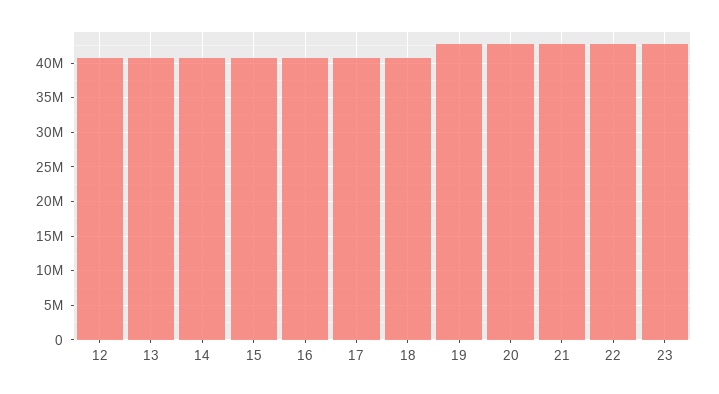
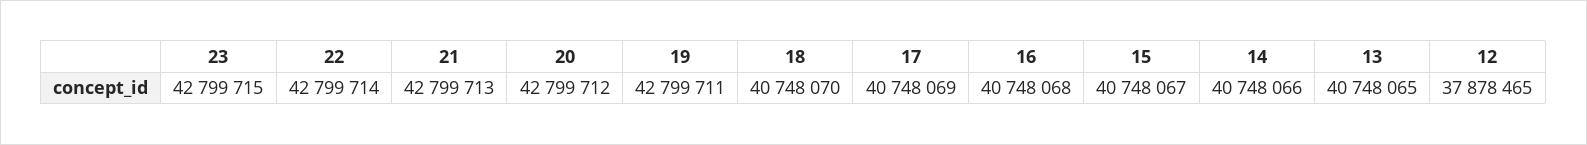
  {
-   "12": 41000000,
+   "12": 37878465,
    "13": 40748065,
    "14": 40748066,
    "15": 40748067,
    "16": 40748068,
    "17": 40748069,
    "18": 40748070,
    "19": 42799711,
    "20": 42799712,
    "21": 42799713,
    "22": 42799714,
    "23": 42799715
  }

